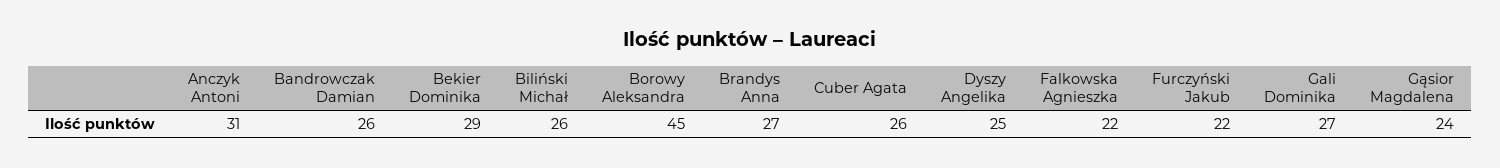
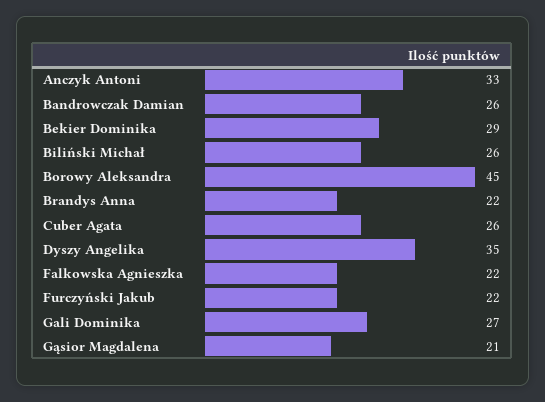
  {
-   "Anczyk Antoni": 31,
+   "Anczyk Antoni": 33,
    "Bandrowczak Damian": 26,
    "Bekier Dominika": 29,
    "Biliński Michał": 26,
    "Borowy Aleksandra": 45,
-   "Brandys Anna": 27,
+   "Brandys Anna": 22,
    "Cuber Agata": 26,
-   "Dyszy Angelika": 25,
+   "Dyszy Angelika": 35,
    "Falkowska Agnieszka": 22,
    "Furczyński Jakub": 22,
    "Gali Dominika": 27,
-   "Gąsior Magdalena": 24
+   "Gąsior Magdalena": 21
  }

